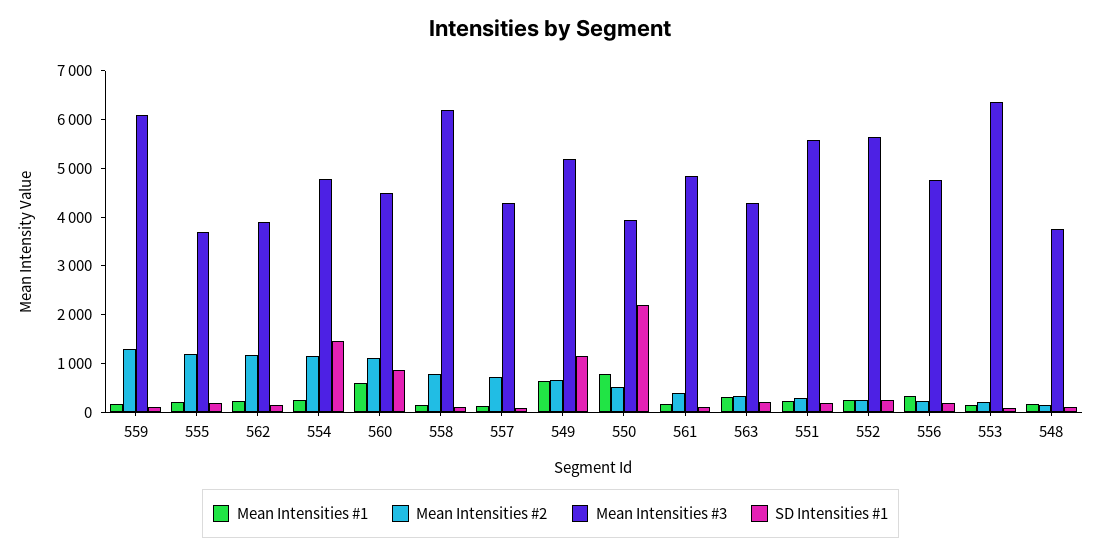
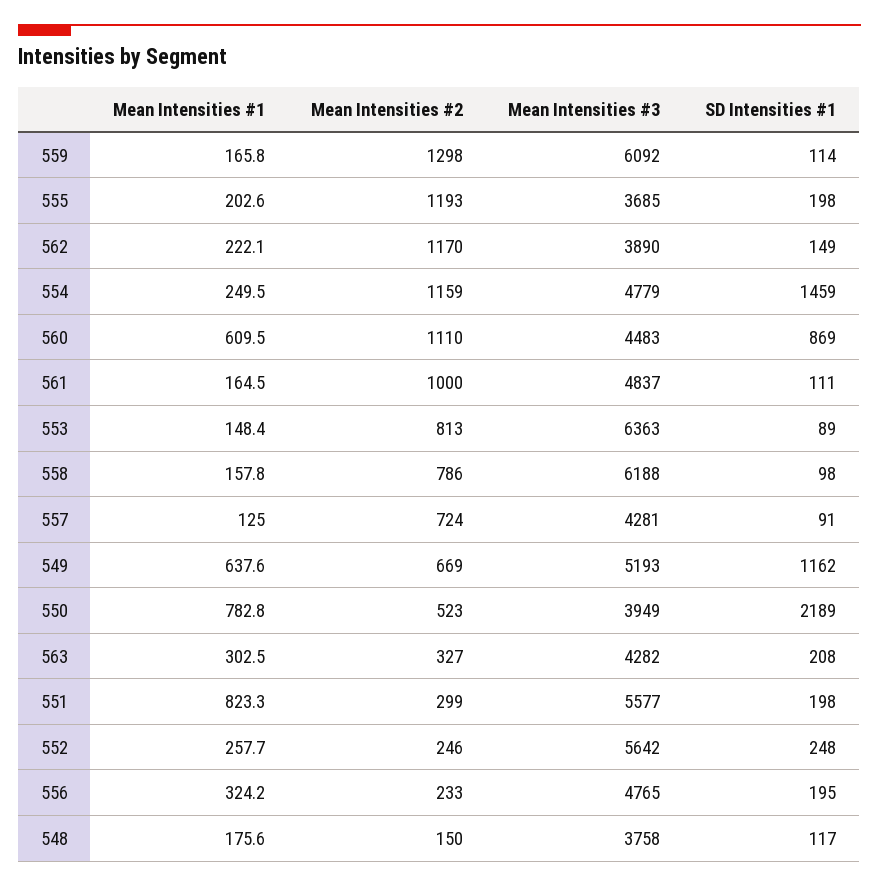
  {
    "Mean Intensities #1": {
      "559": 165.8,
      "555": 202.6,
      "562": 222.1,
      "554": 249.5,
      "560": 609.5,
      "558": 157.8,
      "557": 125,
      "549": 637.6,
      "550": 782.8,
      "561": 164.5,
      "563": 302.5,
-     "551": 200,
+     "551": 823.3,
      "552": 257.7,
      "556": 324.2,
      "553": 148.4,
      "548": 175.6
    },
    "Mean Intensities #2": {
      "559": 1298,
      "555": 1193,
      "562": 1170,
      "554": 1159,
      "560": 1110,
      "558": 786,
      "557": 724,
      "549": 669,
      "550": 523,
-     "561": 400,
+     "561": 1000,
      "563": 327,
      "551": 299,
      "552": 246,
      "556": 233,
-     "553": 200,
+     "553": 813,
      "548": 150
    },
    "Mean Intensities #3": {
      "559": 6092,
      "555": 3685,
      "562": 3890,
      "554": 4779,
      "560": 4483,
      "558": 6188,
      "557": 4281,
      "549": 5193,
      "550": 3949,
      "561": 4837,
      "563": 4282,
      "551": 5577,
      "552": 5642,
      "556": 4765,
      "553": 6363,
      "548": 3758
    },
    "SD Intensities #1": {
      "559": 114,
      "555": 198,
      "562": 149,
      "554": 1459,
      "560": 869,
      "558": 98,
      "557": 91,
      "549": 1162,
      "550": 2189,
      "561": 111,
      "563": 208,
      "551": 198,
      "552": 248,
      "556": 195,
      "553": 89,
      "548": 117
    }
  }

